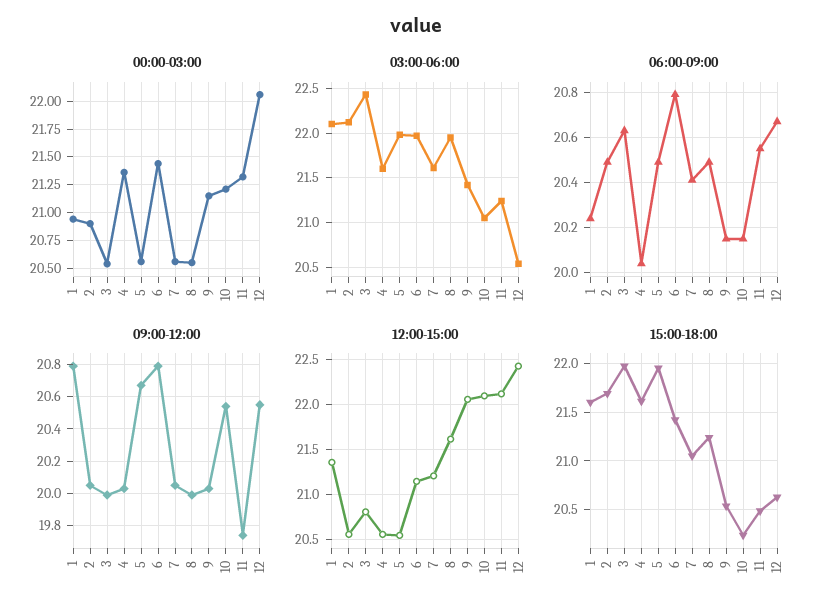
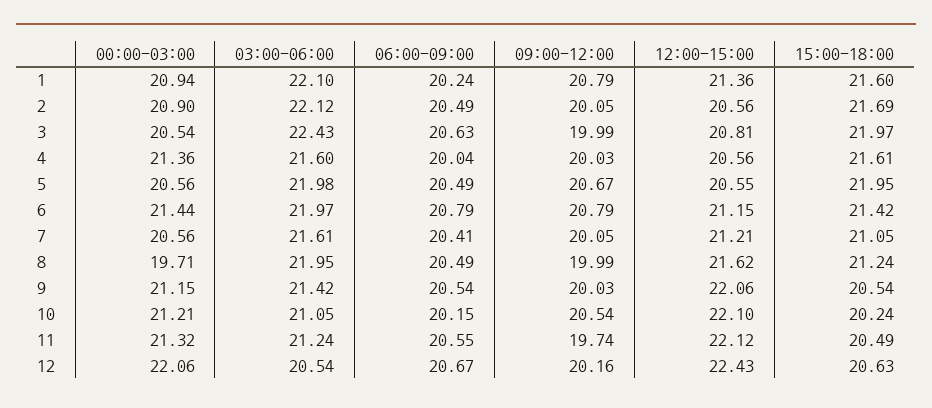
  {
    "00:00-03:00": {
      "1": 20.94,
      "2": 20.9,
      "3": 20.54,
      "4": 21.36,
      "5": 20.56,
      "6": 21.44,
      "7": 20.56,
-     "8": 20.5,
+     "8": 19.71,
      "9": 21.15,
      "10": 21.21,
      "11": 21.32,
      "12": 22.06
    },
    "03:00-06:00": {
      "1": 22.1,
      "2": 22.12,
      "3": 22.43,
      "4": 21.6,
      "5": 21.98,
      "6": 21.97,
      "7": 21.61,
      "8": 21.95,
      "9": 21.42,
      "10": 21.05,
      "11": 21.24,
      "12": 20.54
    },
    "06:00-09:00": {
      "1": 20.24,
      "2": 20.49,
      "3": 20.63,
      "4": 20.04,
      "5": 20.49,
      "6": 20.79,
      "7": 20.41,
      "8": 20.49,
-     "9": 20.15,
+     "9": 20.54,
      "10": 20.15,
      "11": 20.55,
      "12": 20.67
    },
    "09:00-12:00": {
      "1": 20.79,
      "2": 20.05,
      "3": 19.99,
      "4": 20.03,
      "5": 20.67,
      "6": 20.79,
      "7": 20.05,
      "8": 19.99,
      "9": 20.03,
      "10": 20.54,
      "11": 19.74,
-     "12": 20.55
+     "12": 20.16
    },
    "12:00-15:00": {
      "1": 21.36,
      "2": 20.56,
      "3": 20.81,
      "4": 20.56,
      "5": 20.55,
      "6": 21.15,
      "7": 21.21,
      "8": 21.62,
      "9": 22.06,
      "10": 22.1,
      "11": 22.12,
      "12": 22.43
    },
    "15:00-18:00": {
      "1": 21.6,
      "2": 21.69,
      "3": 21.97,
      "4": 21.61,
      "5": 21.95,
      "6": 21.42,
      "7": 21.05,
      "8": 21.24,
      "9": 20.54,
      "10": 20.24,
      "11": 20.49,
      "12": 20.63
    }
  }

